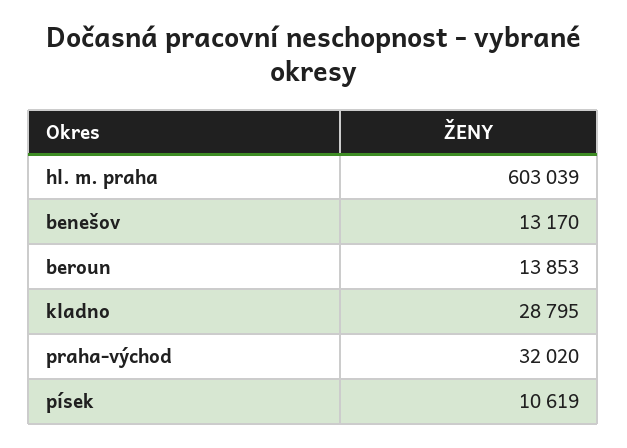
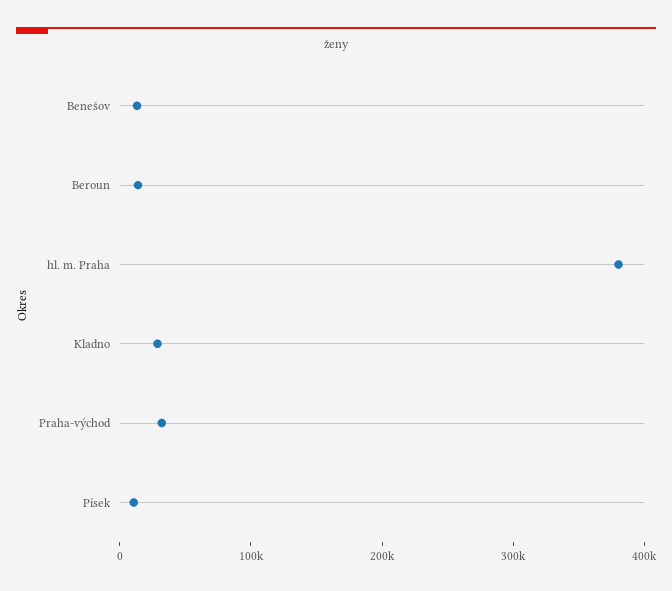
  {
-   "hl. m. praha": 603039,
+   "hl. m. praha": 380000,
    "benešov": 13170,
    "beroun": 13853,
    "kladno": 28795,
    "praha-východ": 32020,
    "písek": 10619
  }

